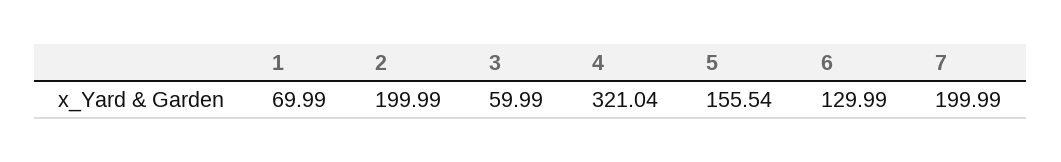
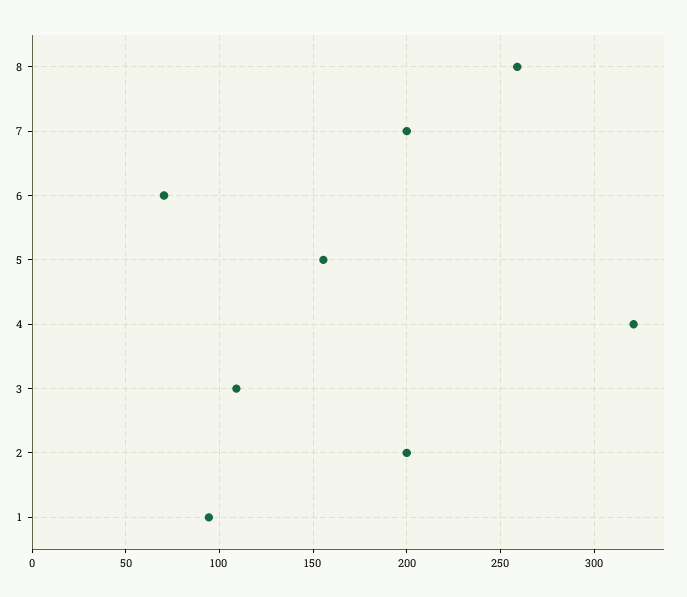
  {
-   "1": 69.99,
+   "1": 95,
    "2": 199.99,
-   "3": 59.99,
+   "3": 110,
    "4": 321.04,
    "5": 155.54,
-   "6": 129.99,
+   "6": 70,
-   "7": 199.99
+   "7": 199.99,
+   "8": 260
  }

